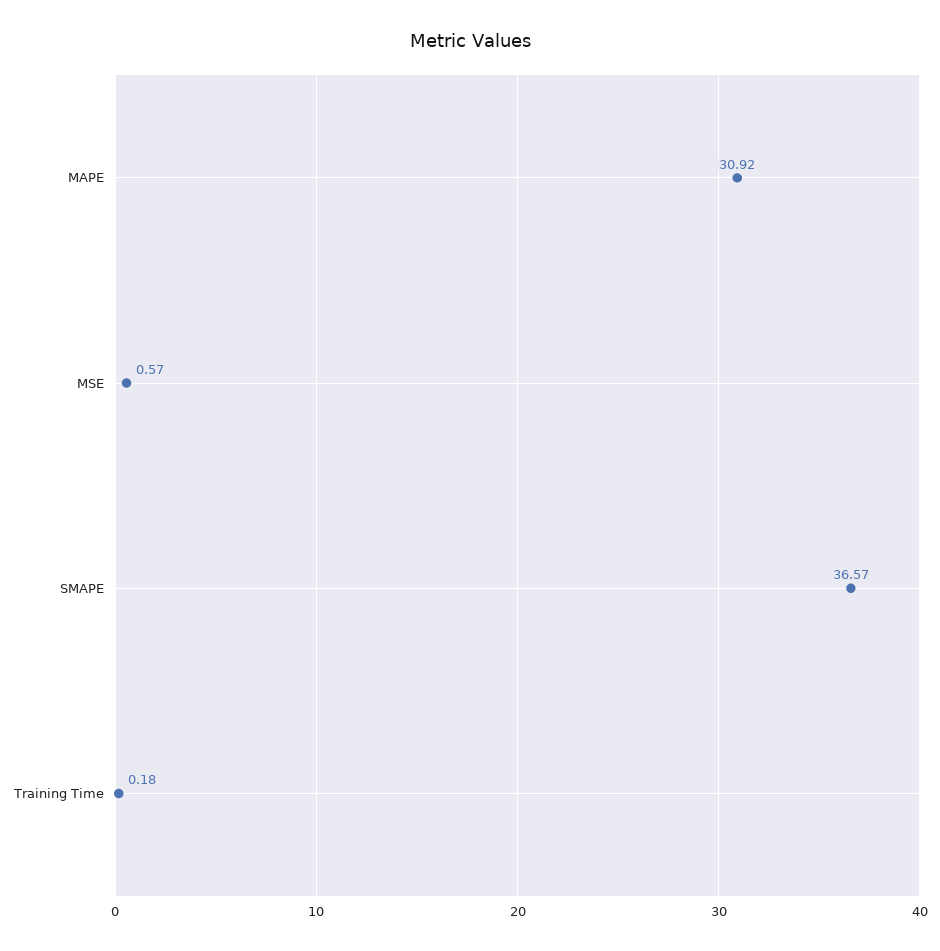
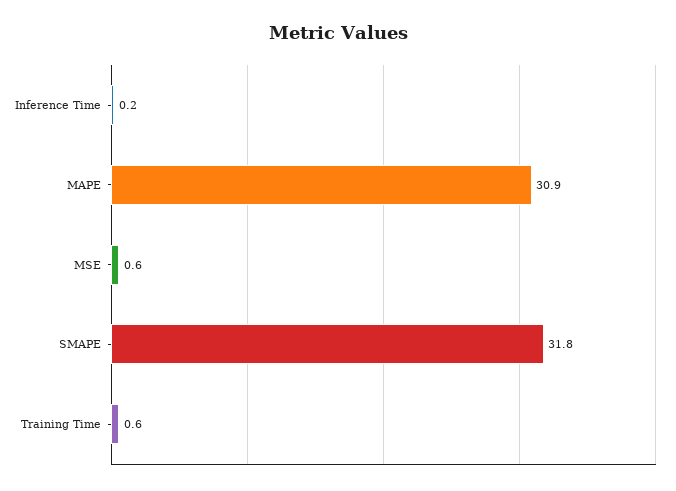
  {
    "MAPE": 30.92,
    "MSE": 0.57,
-   "SMAPE": 36.57,
+   "SMAPE": 31.8,
-   "Training Time": 0.18
+   "Training Time": 0.6,
+   "Inference Time": 0.2
  }

